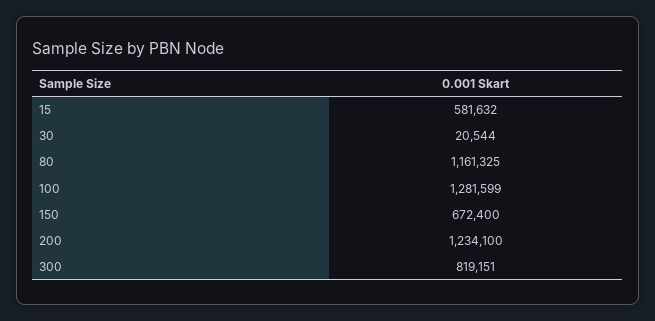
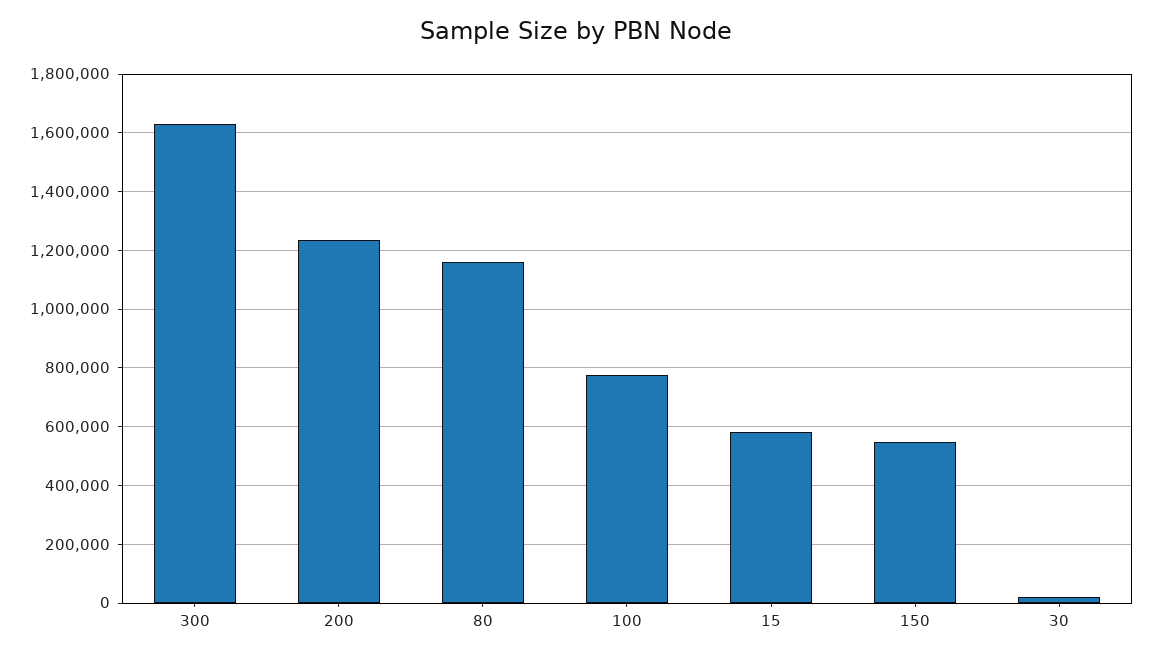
  {
    "15": 581632,
    "30": 20544,
    "80": 1161325,
-   "100": 1281599,
+   "100": 775000,
-   "150": 672400,
+   "150": 550000,
    "200": 1234100,
-   "300": 819151
+   "300": 1625000
  }

